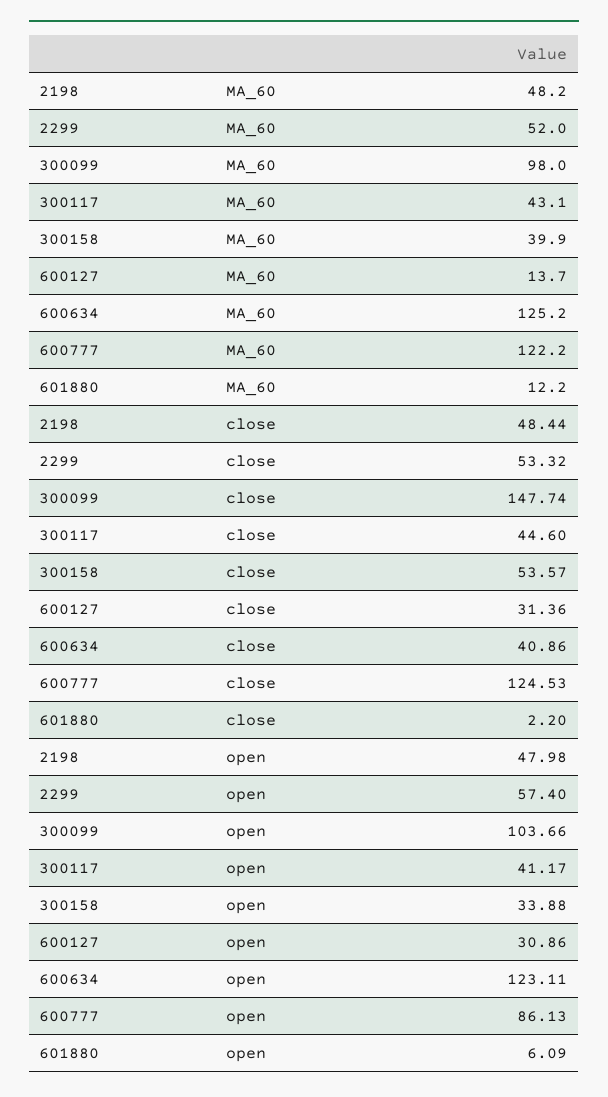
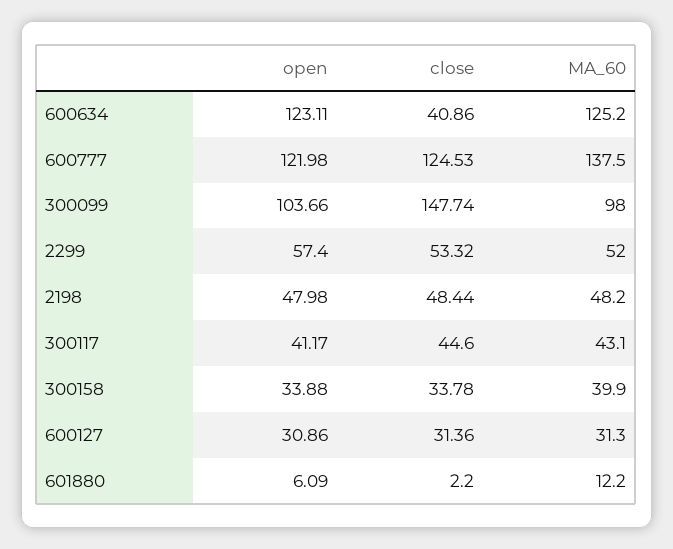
  {
    "2198": {
      "MA_60": 48.2,
      "close": 48.44,
      "open": 47.98
    },
    "2299": {
      "MA_60": 52,
      "close": 53.32,
      "open": 57.4
    },
    "300099": {
      "MA_60": 98,
      "close": 147.74,
      "open": 103.66
    },
    "300117": {
      "MA_60": 43.1,
      "close": 44.6,
      "open": 41.17
    },
    "300158": {
      "MA_60": 39.9,
-     "close": 53.57,
+     "close": 33.78,
      "open": 33.88
    },
    "600127": {
-     "MA_60": 13.7,
+     "MA_60": 31.3,
      "close": 31.36,
      "open": 30.86
    },
    "600634": {
      "MA_60": 125.2,
      "close": 40.86,
      "open": 123.11
    },
    "600777": {
-     "MA_60": 122.2,
+     "MA_60": 137.5,
      "close": 124.53,
-     "open": 86.13
+     "open": 121.98
    },
    "601880": {
      "MA_60": 12.2,
      "close": 2.2,
      "open": 6.09
    }
  }

